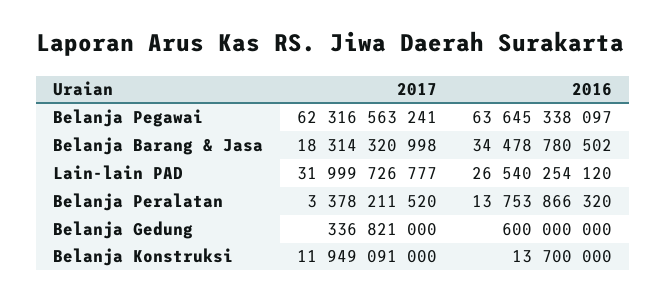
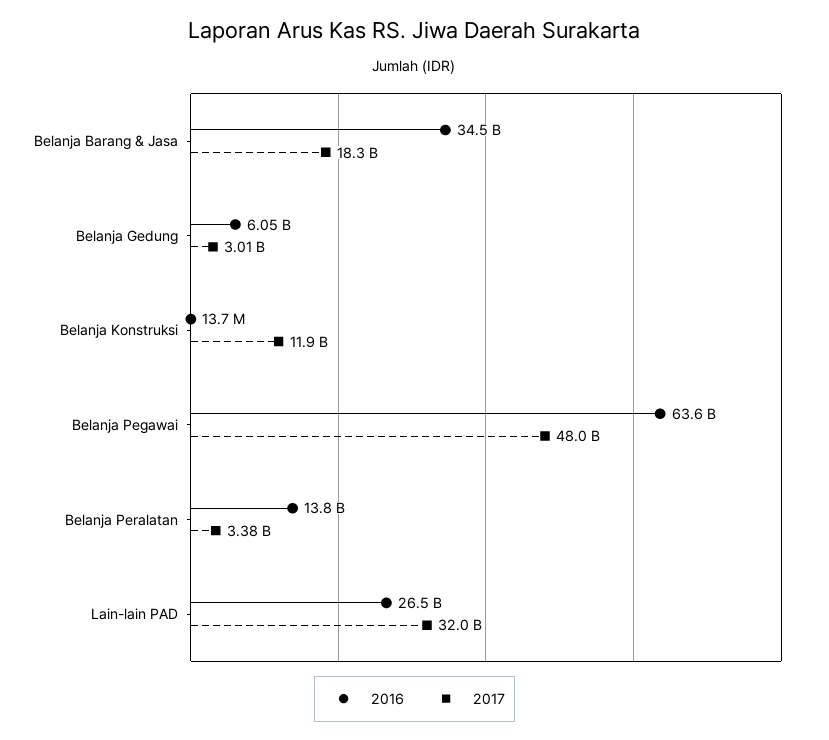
  {
    "2017": {
-     "Belanja Pegawai": 62316563241,
+     "Belanja Pegawai": 48000000000,
      "Belanja Barang & Jasa": 18314320998,
      "Lain-lain PAD": 31999726777,
      "Belanja Peralatan": 3378211520,
-     "Belanja Gedung": 336821000,
+     "Belanja Gedung": 3010000000,
      "Belanja Konstruksi": 11949091000
    },
    "2016": {
      "Belanja Pegawai": 63645338097,
      "Belanja Barang & Jasa": 34478780502,
      "Lain-lain PAD": 26540254120,
      "Belanja Peralatan": 13753866320,
-     "Belanja Gedung": 600000000,
+     "Belanja Gedung": 6050000000,
      "Belanja Konstruksi": 13700000
    }
  }

